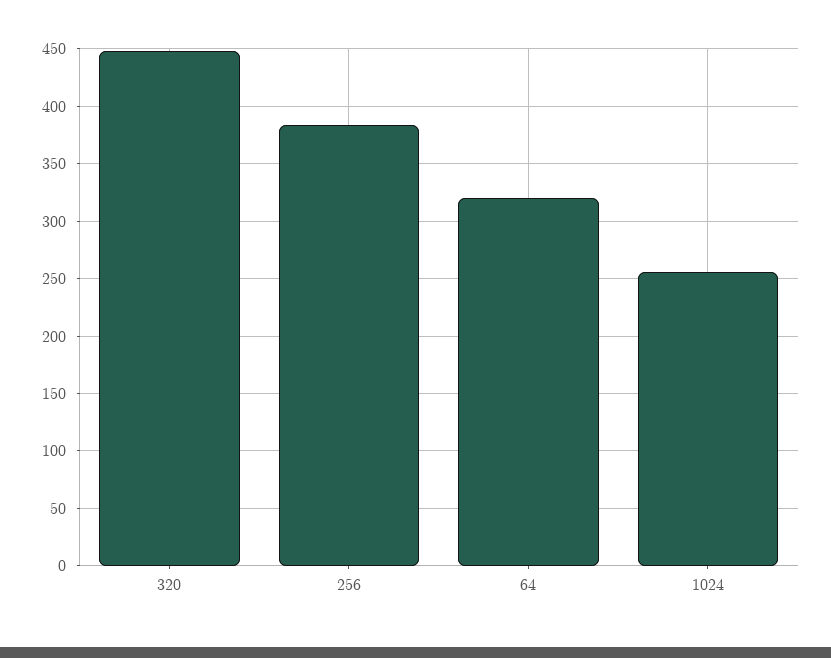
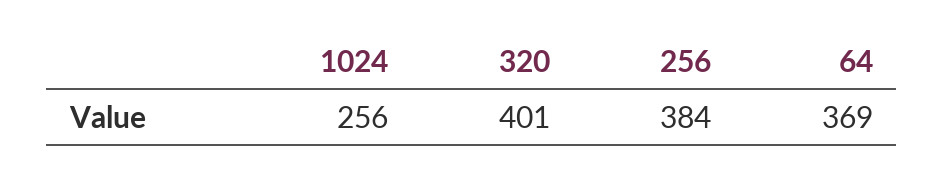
  {
-   "320": 450,
+   "320": 401,
    "256": 384,
-   "64": 320,
+   "64": 369,
    "1024": 256
  }

